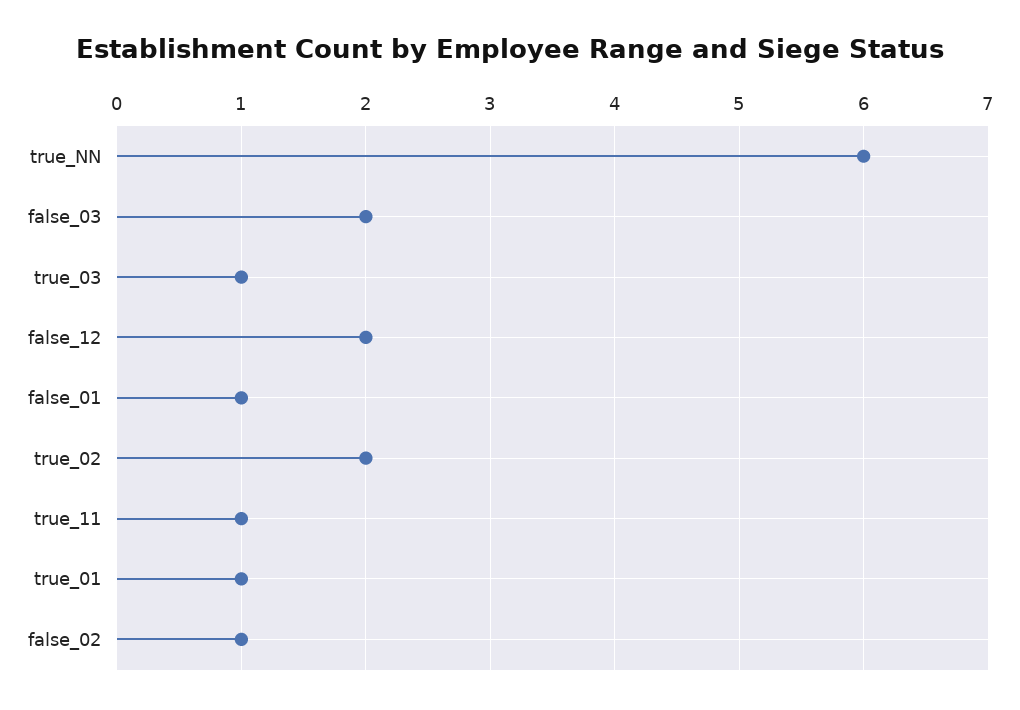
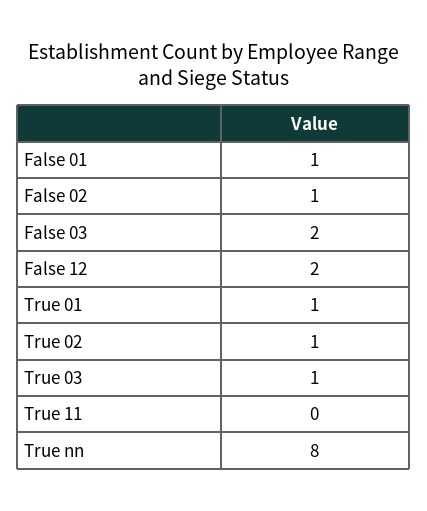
  {
-   "true_NN": 6,
+   "true_NN": 8,
    "false_03": 2,
    "true_03": 1,
    "false_12": 2,
    "false_01": 1,
-   "true_02": 2,
+   "true_02": 1,
-   "true_11": 1,
+   "true_11": 0,
    "true_01": 1,
    "false_02": 1
  }

